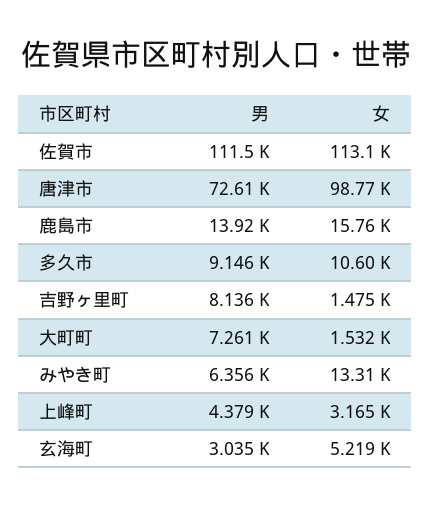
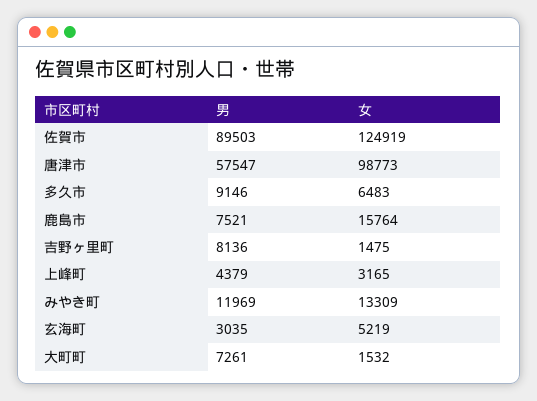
  {
    "男": {
-     "佐賀市": 111500,
+     "佐賀市": 89503,
-     "唐津市": 72610,
+     "唐津市": 57547,
-     "鹿島市": 13920,
+     "鹿島市": 7521,
      "多久市": 9146,
      "吉野ヶ里町": 8136,
      "大町町": 7261,
-     "みやき町": 6356,
+     "みやき町": 11969,
      "上峰町": 4379,
      "玄海町": 3035
    },
    "女": {
-     "佐賀市": 113100,
+     "佐賀市": 124919,
      "唐津市": 98773,
      "鹿島市": 15764,
-     "多久市": 10600,
+     "多久市": 6483,
      "吉野ヶ里町": 1475,
      "大町町": 1532,
      "みやき町": 13309,
      "上峰町": 3165,
      "玄海町": 5219
    }
  }

